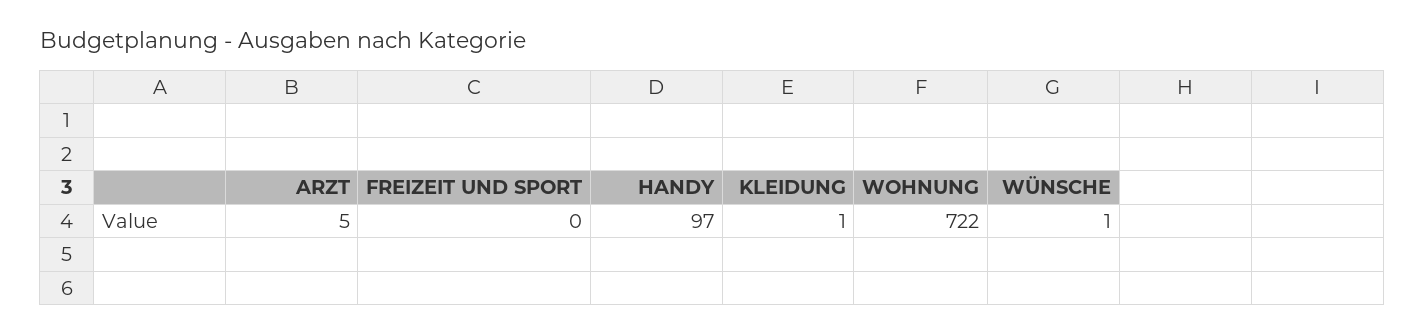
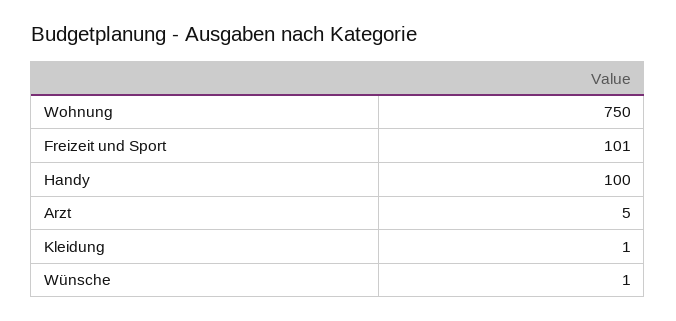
  {
    "ARZT": 5,
-   "FREIZEIT UND SPORT": 0,
+   "FREIZEIT UND SPORT": 101,
-   "HANDY": 97,
+   "HANDY": 100,
    "KLEIDUNG": 1,
-   "WOHNUNG": 722,
+   "WOHNUNG": 750,
    "WÜNSCHE": 1
  }

